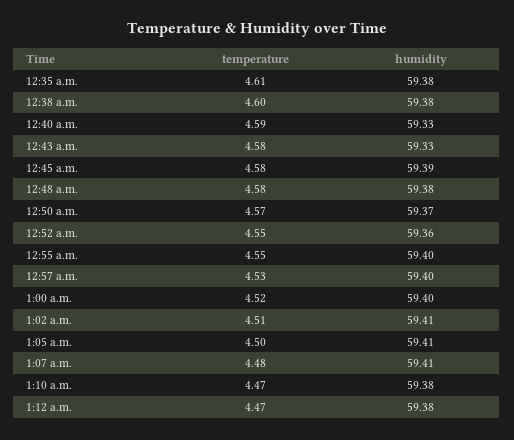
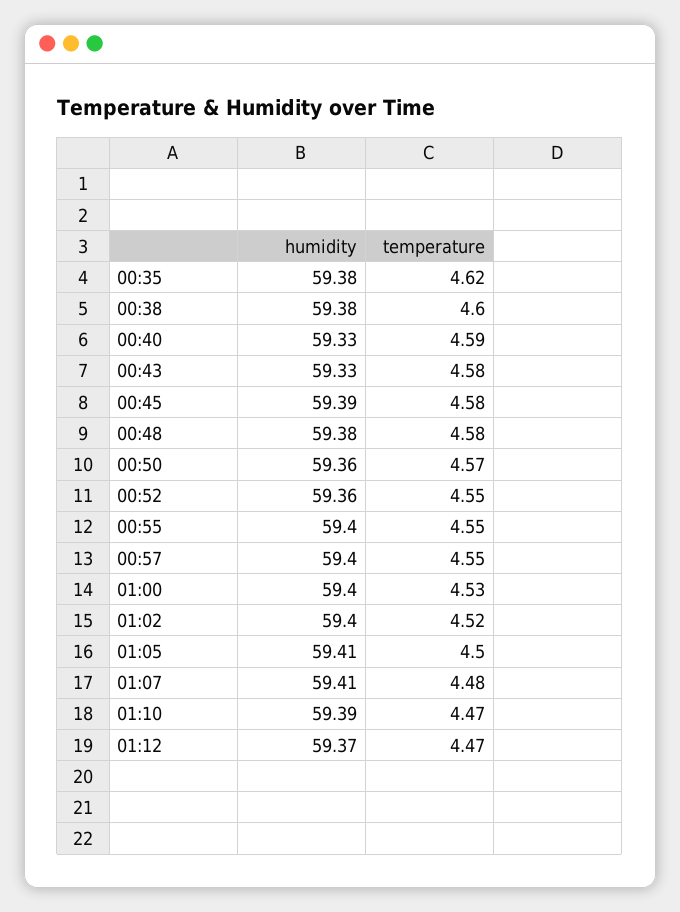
  {
    "temperature": {
-     "12:35 a.m.": 4.61,
+     "12:35 a.m.": 4.62,
      "12:38 a.m.": 4.6,
      "12:40 a.m.": 4.59,
      "12:43 a.m.": 4.58,
      "12:45 a.m.": 4.58,
      "12:48 a.m.": 4.58,
      "12:50 a.m.": 4.57,
      "12:52 a.m.": 4.55,
      "12:55 a.m.": 4.55,
-     "12:57 a.m.": 4.53,
+     "12:57 a.m.": 4.55,
-     "1:00 a.m.": 4.52,
+     "1:00 a.m.": 4.53,
-     "1:02 a.m.": 4.51,
+     "1:02 a.m.": 4.52,
      "1:05 a.m.": 4.5,
      "1:07 a.m.": 4.48,
      "1:10 a.m.": 4.47,
      "1:12 a.m.": 4.47
    },
    "humidity": {
      "12:35 a.m.": 59.38,
      "12:38 a.m.": 59.38,
      "12:40 a.m.": 59.33,
      "12:43 a.m.": 59.33,
      "12:45 a.m.": 59.39,
      "12:48 a.m.": 59.38,
-     "12:50 a.m.": 59.37,
+     "12:50 a.m.": 59.36,
      "12:52 a.m.": 59.36,
      "12:55 a.m.": 59.4,
      "12:57 a.m.": 59.4,
      "1:00 a.m.": 59.4,
-     "1:02 a.m.": 59.41,
+     "1:02 a.m.": 59.4,
      "1:05 a.m.": 59.41,
      "1:07 a.m.": 59.41,
-     "1:10 a.m.": 59.38,
+     "1:10 a.m.": 59.39,
-     "1:12 a.m.": 59.38
+     "1:12 a.m.": 59.37
    }
  }

